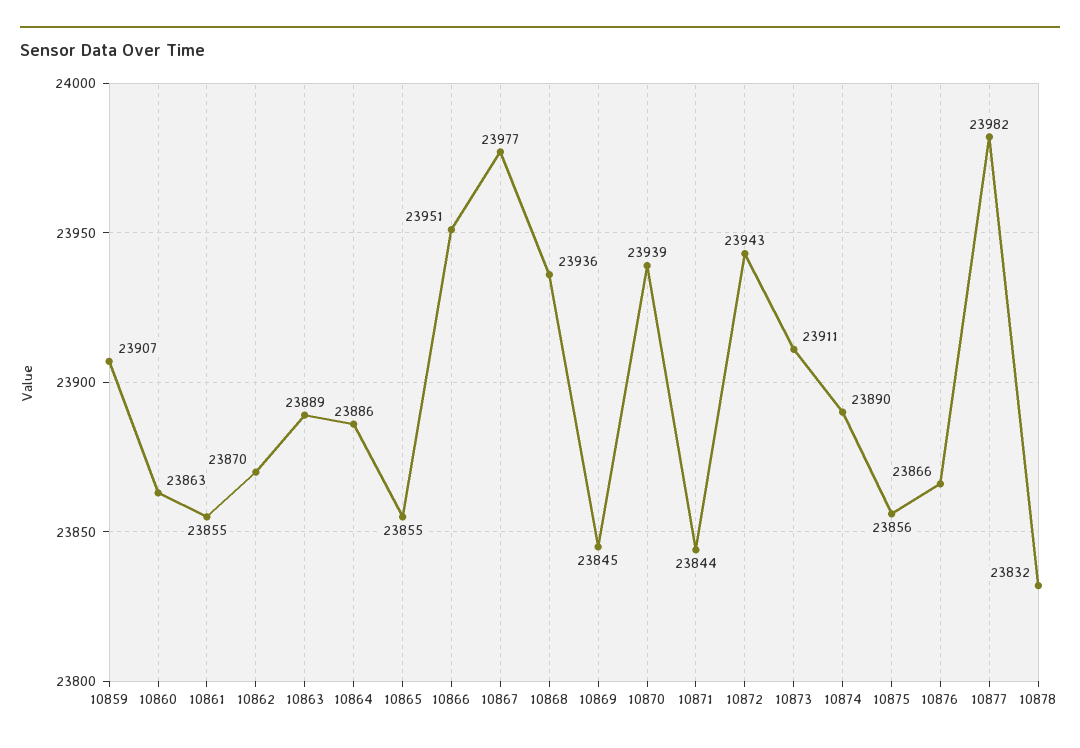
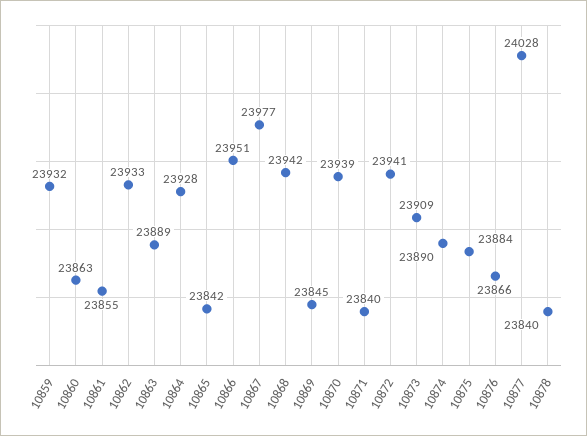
  {
-   "10859": 23907,
+   "10859": 23932,
    "10860": 23863,
    "10861": 23855,
-   "10862": 23870,
+   "10862": 23933,
    "10863": 23889,
-   "10864": 23886,
+   "10864": 23928,
-   "10865": 23855,
+   "10865": 23842,
    "10866": 23951,
    "10867": 23977,
-   "10868": 23936,
+   "10868": 23942,
    "10869": 23845,
    "10870": 23939,
-   "10871": 23844,
+   "10871": 23840,
-   "10872": 23943,
+   "10872": 23941,
-   "10873": 23911,
+   "10873": 23909,
    "10874": 23890,
-   "10875": 23856,
+   "10875": 23884,
    "10876": 23866,
-   "10877": 23982,
+   "10877": 24028,
-   "10878": 23832
+   "10878": 23840
  }

